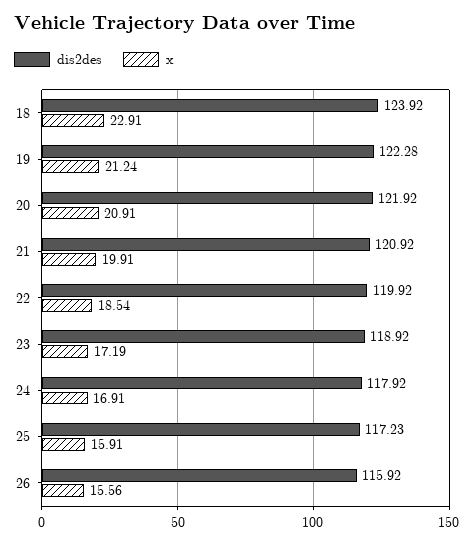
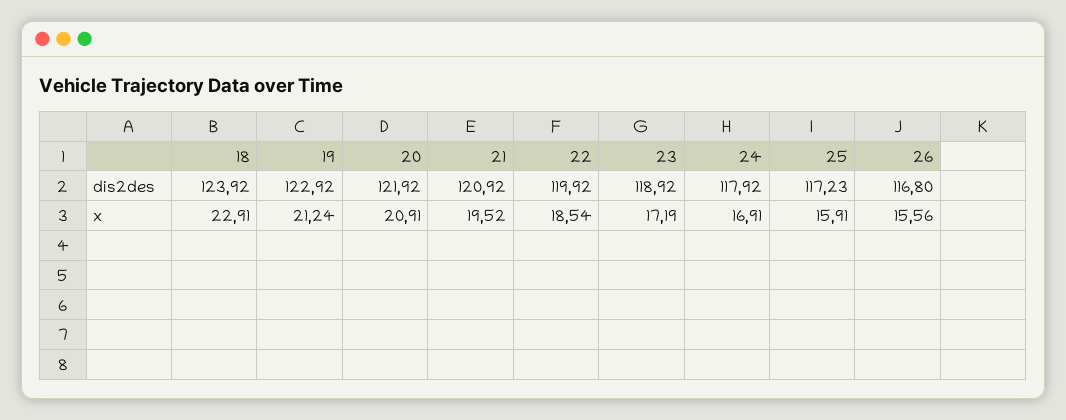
  {
    "dis2des": {
      "18": 123.92,
-     "19": 122.28,
+     "19": 122.92,
      "20": 121.92,
      "21": 120.92,
      "22": 119.92,
      "23": 118.92,
      "24": 117.92,
      "25": 117.23,
-     "26": 115.92
+     "26": 116.8
    },
    "x": {
      "18": 22.91,
      "19": 21.24,
      "20": 20.91,
-     "21": 19.91,
+     "21": 19.52,
      "22": 18.54,
      "23": 17.19,
      "24": 16.91,
      "25": 15.91,
      "26": 15.56
    }
  }

